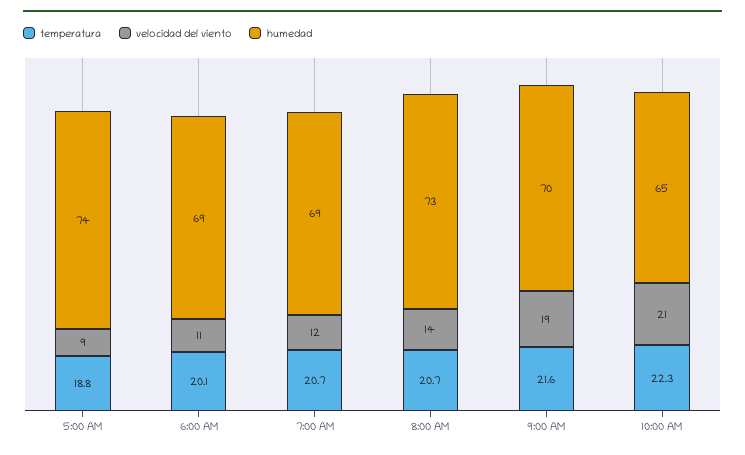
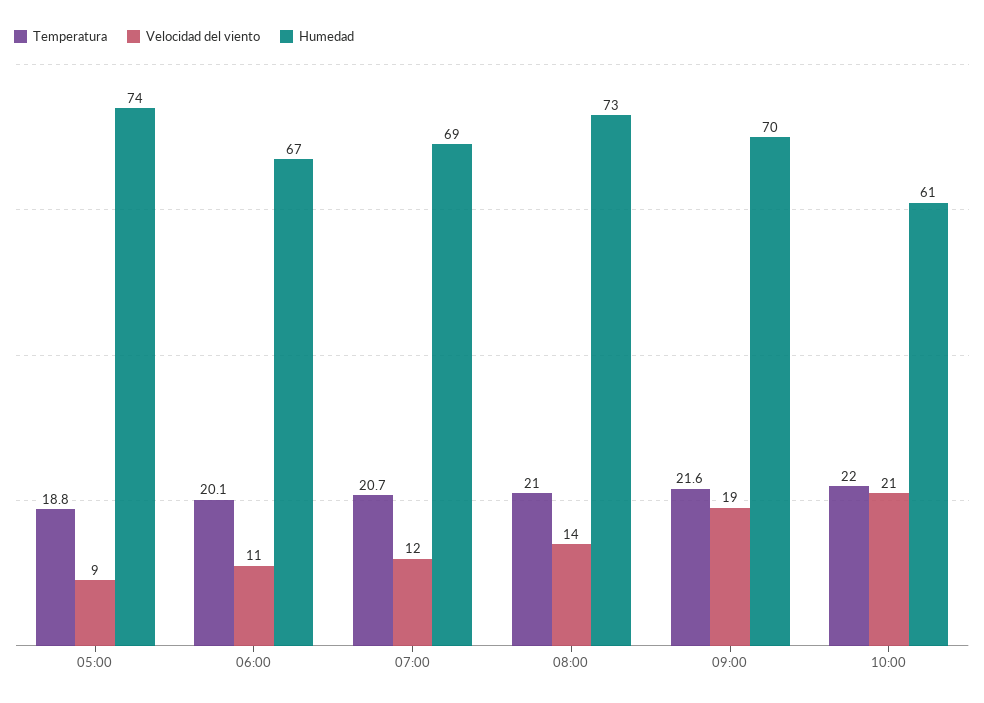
  {
    "temperatura": {
      "5:00 AM": 18.8,
      "6:00 AM": 20.1,
      "7:00 AM": 20.7,
-     "8:00 AM": 20.7,
+     "8:00 AM": 21,
      "9:00 AM": 21.6,
-     "10:00 AM": 22.3
+     "10:00 AM": 22
    },
    "velocidad del viento": {
      "5:00 AM": 9,
      "6:00 AM": 11,
      "7:00 AM": 12,
      "8:00 AM": 14,
      "9:00 AM": 19,
      "10:00 AM": 21
    },
    "humedad": {
      "5:00 AM": 74,
-     "6:00 AM": 69,
+     "6:00 AM": 67,
      "7:00 AM": 69,
      "8:00 AM": 73,
      "9:00 AM": 70,
-     "10:00 AM": 65
+     "10:00 AM": 61
    }
  }

